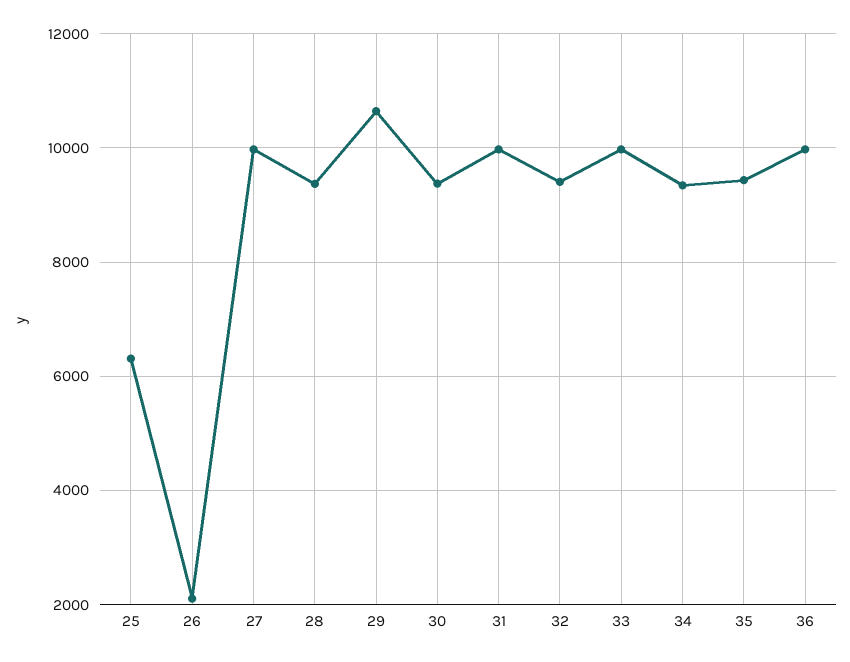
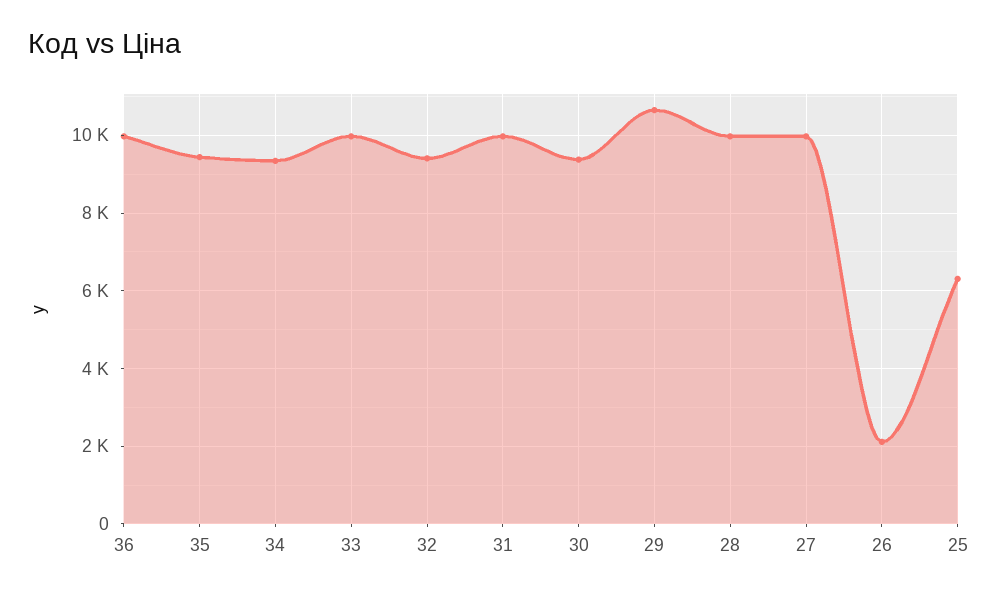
  {
    "25": 6400,
    "26": 2200,
    "27": 10000,
-   "28": 9400,
+   "28": 10000,
    "29": 10600,
    "30": 9400,
    "31": 10000,
    "32": 9400,
    "33": 10000,
    "34": 9400,
    "35": 9400,
    "36": 10000
  }

